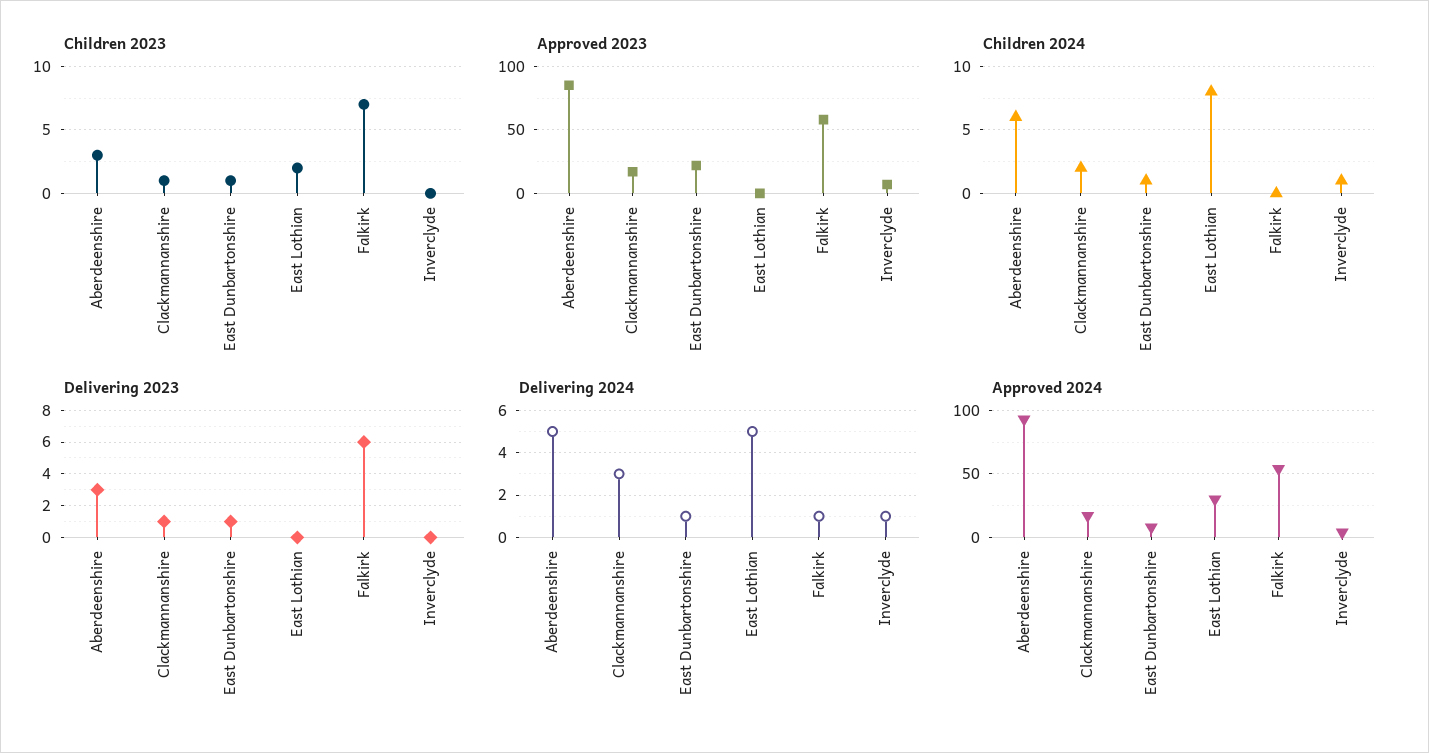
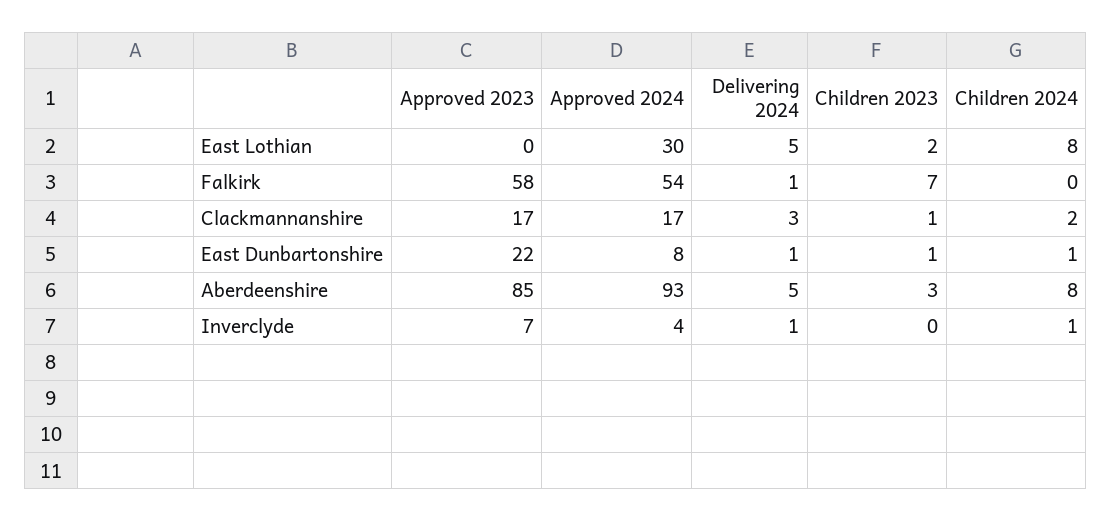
  {
    "Children 2023": {
      "Aberdeenshire": 3,
      "Clackmannanshire": 1,
      "East Dunbartonshire": 1,
      "East Lothian": 2,
      "Falkirk": 7,
      "Inverclyde": 0
    },
    "Approved 2023": {
      "Aberdeenshire": 85,
      "Clackmannanshire": 17,
      "East Dunbartonshire": 22,
      "East Lothian": 0,
      "Falkirk": 58,
      "Inverclyde": 7
    },
    "Children 2024": {
-     "Aberdeenshire": 6,
+     "Aberdeenshire": 8,
      "Clackmannanshire": 2,
      "East Dunbartonshire": 1,
      "East Lothian": 8,
      "Falkirk": 0,
      "Inverclyde": 1
    },
-   "Delivering 2023": {
-     "Aberdeenshire": 3,
-     "Clackmannanshire": 1,
-     "East Dunbartonshire": 1,
-     "East Lothian": 0,
-     "Falkirk": 6,
-     "Inverclyde": 0
-   },
    "Delivering 2024": {
      "Aberdeenshire": 5,
      "Clackmannanshire": 3,
      "East Dunbartonshire": 1,
      "East Lothian": 5,
      "Falkirk": 1,
      "Inverclyde": 1
    },
    "Approved 2024": {
      "Aberdeenshire": 93,
      "Clackmannanshire": 17,
      "East Dunbartonshire": 8,
      "East Lothian": 30,
      "Falkirk": 54,
      "Inverclyde": 4
    }
  }

